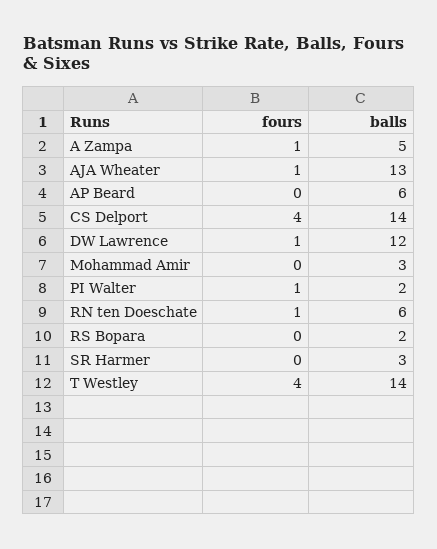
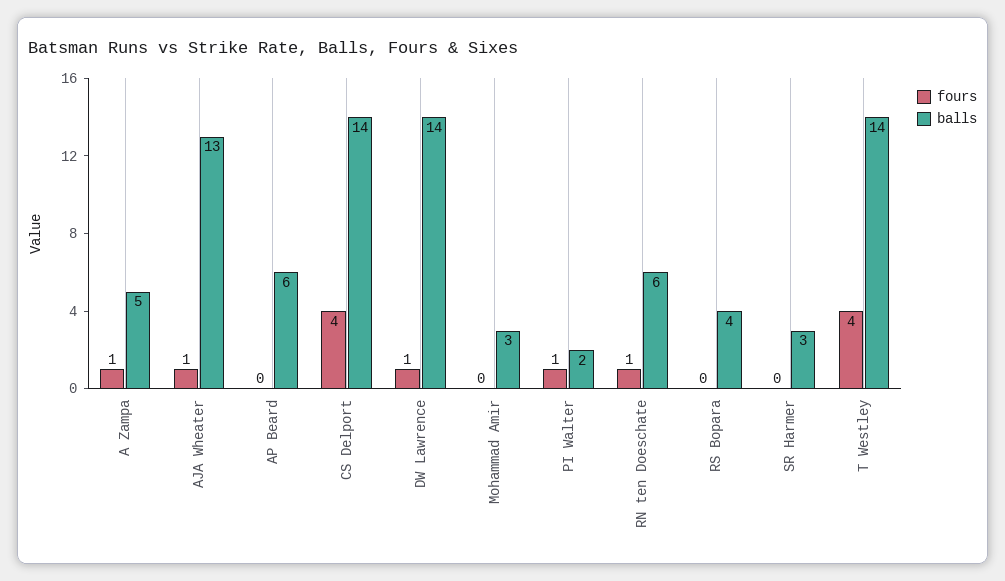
  {
    "fours": {
      "A Zampa": 1,
      "AJA Wheater": 1,
      "AP Beard": 0,
      "CS Delport": 4,
      "DW Lawrence": 1,
      "Mohammad Amir": 0,
      "PI Walter": 1,
      "RN ten Doeschate": 1,
      "RS Bopara": 0,
      "SR Harmer": 0,
      "T Westley": 4
    },
    "balls": {
      "A Zampa": 5,
      "AJA Wheater": 13,
      "AP Beard": 6,
      "CS Delport": 14,
-     "DW Lawrence": 12,
+     "DW Lawrence": 14,
      "Mohammad Amir": 3,
      "PI Walter": 2,
      "RN ten Doeschate": 6,
-     "RS Bopara": 2,
+     "RS Bopara": 4,
      "SR Harmer": 3,
      "T Westley": 14
    }
  }

